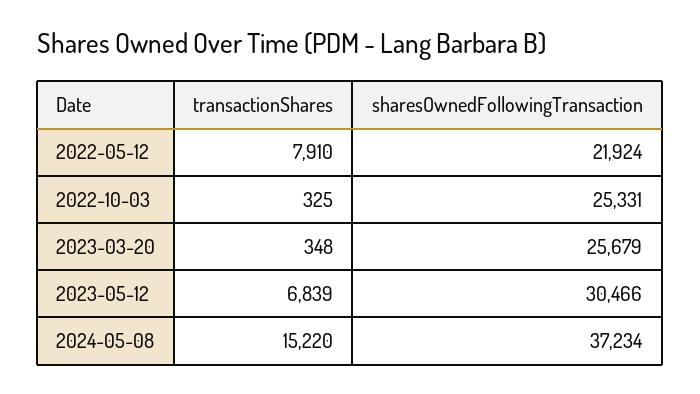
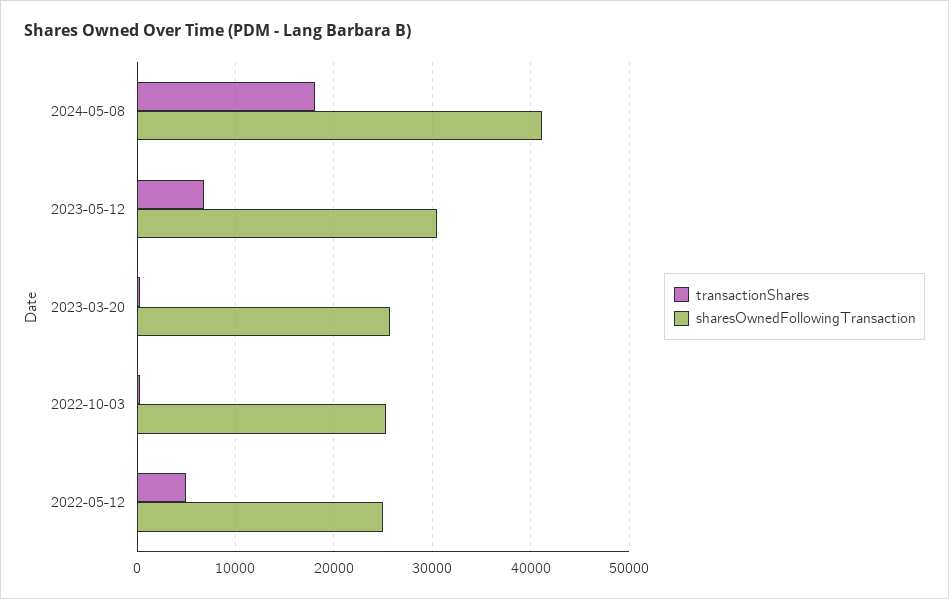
  {
    "transactionShares": {
-     "2022-05-12": 7910,
+     "2022-05-12": 5000,
      "2022-10-03": 325,
      "2023-03-20": 348,
      "2023-05-12": 6839,
-     "2024-05-08": 15220
+     "2024-05-08": 18000
    },
    "sharesOwnedFollowingTransaction": {
-     "2022-05-12": 21924,
+     "2022-05-12": 25000,
      "2022-10-03": 25331,
      "2023-03-20": 25679,
      "2023-05-12": 30466,
-     "2024-05-08": 37234
+     "2024-05-08": 41000
    }
  }

